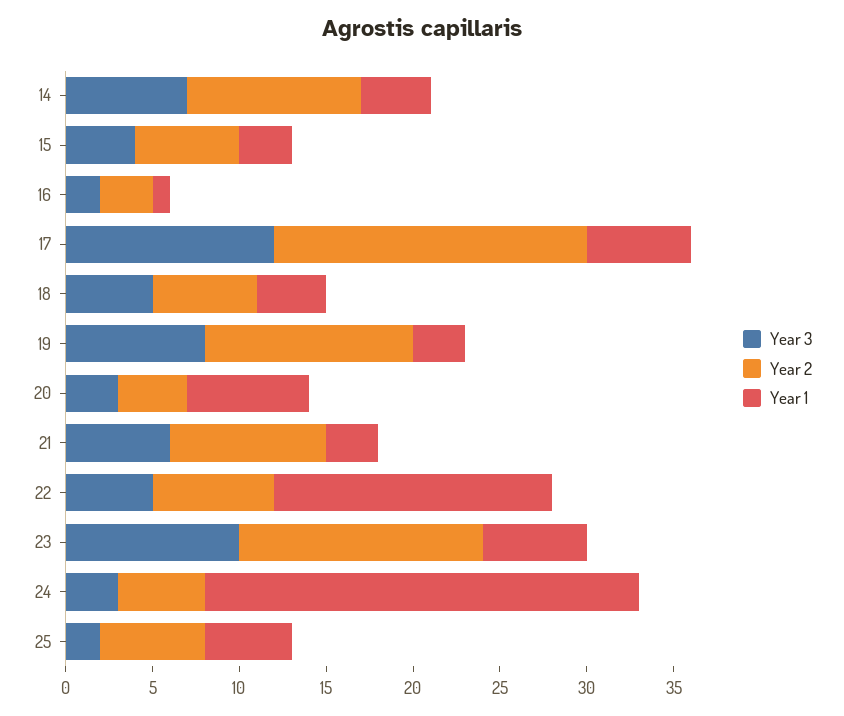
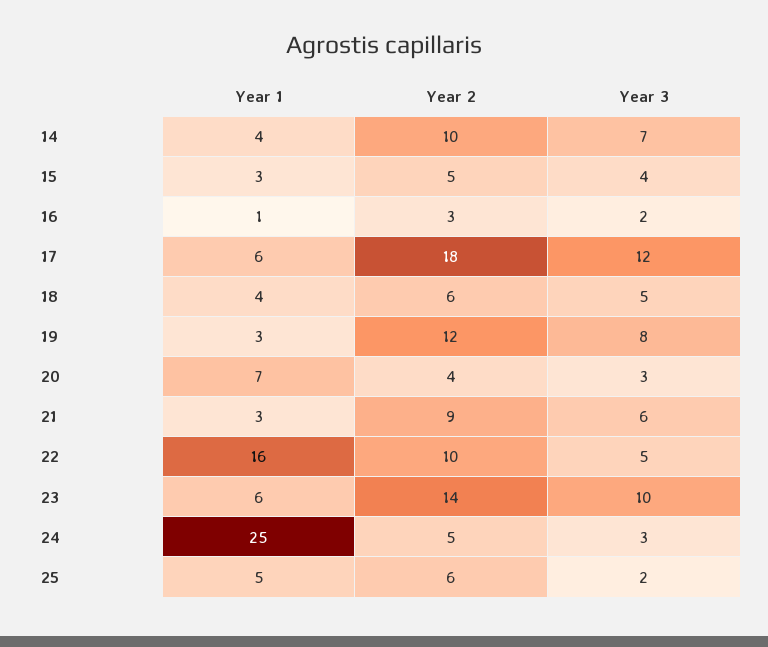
  {
    "Year 3": {
      "14": 7,
      "15": 4,
      "16": 2,
      "17": 12,
      "18": 5,
      "19": 8,
      "20": 3,
      "21": 6,
      "22": 5,
      "23": 10,
      "24": 3,
      "25": 2
    },
    "Year 2": {
      "14": 10,
-     "15": 6,
+     "15": 5,
      "16": 3,
      "17": 18,
      "18": 6,
      "19": 12,
      "20": 4,
      "21": 9,
-     "22": 7,
+     "22": 10,
      "23": 14,
      "24": 5,
      "25": 6
    },
    "Year 1": {
      "14": 4,
      "15": 3,
      "16": 1,
      "17": 6,
      "18": 4,
      "19": 3,
      "20": 7,
      "21": 3,
      "22": 16,
      "23": 6,
      "24": 25,
      "25": 5
    }
  }

